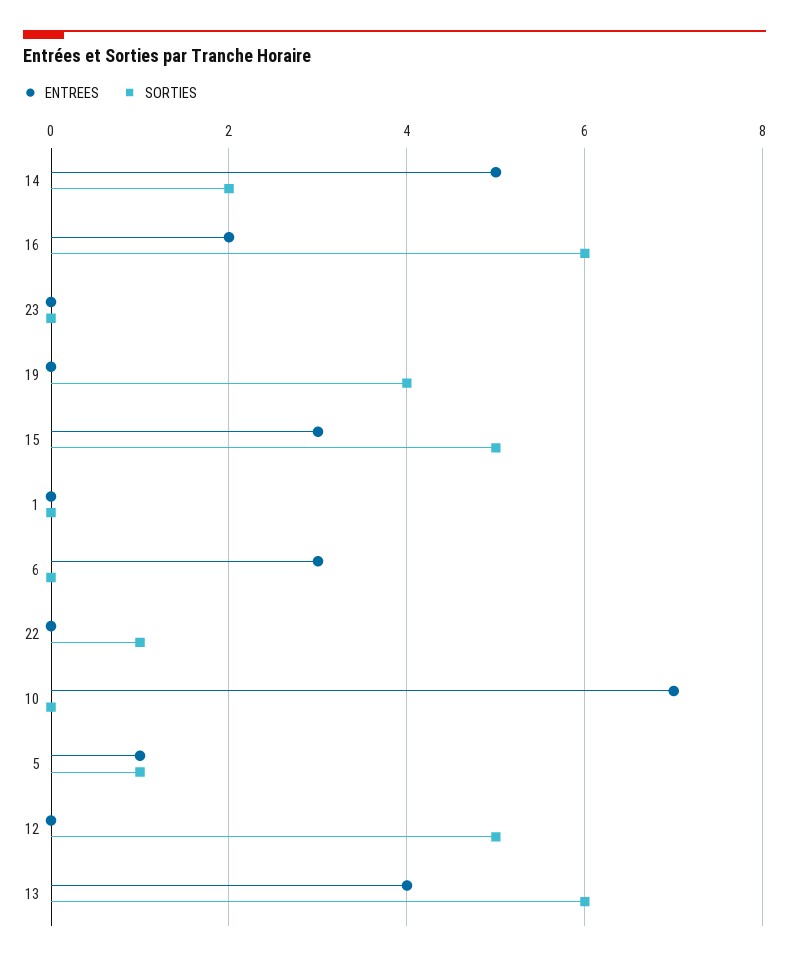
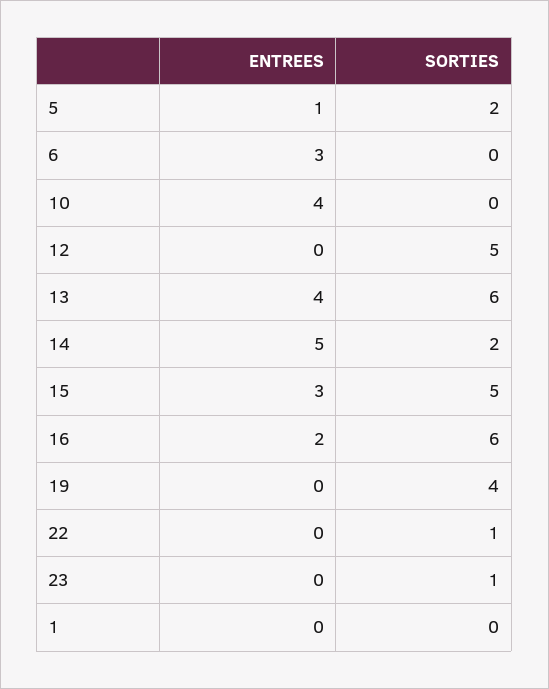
  {
    "ENTREES": {
      "14": 5,
      "16": 2,
      "23": 0,
      "19": 0,
      "15": 3,
      "1": 0,
      "6": 3,
      "22": 0,
-     "10": 7,
+     "10": 4,
      "5": 1,
      "12": 0,
      "13": 4
    },
    "SORTIES": {
      "14": 2,
      "16": 6,
-     "23": 0,
+     "23": 1,
      "19": 4,
      "15": 5,
      "1": 0,
      "6": 0,
      "22": 1,
      "10": 0,
-     "5": 1,
+     "5": 2,
      "12": 5,
      "13": 6
    }
  }

